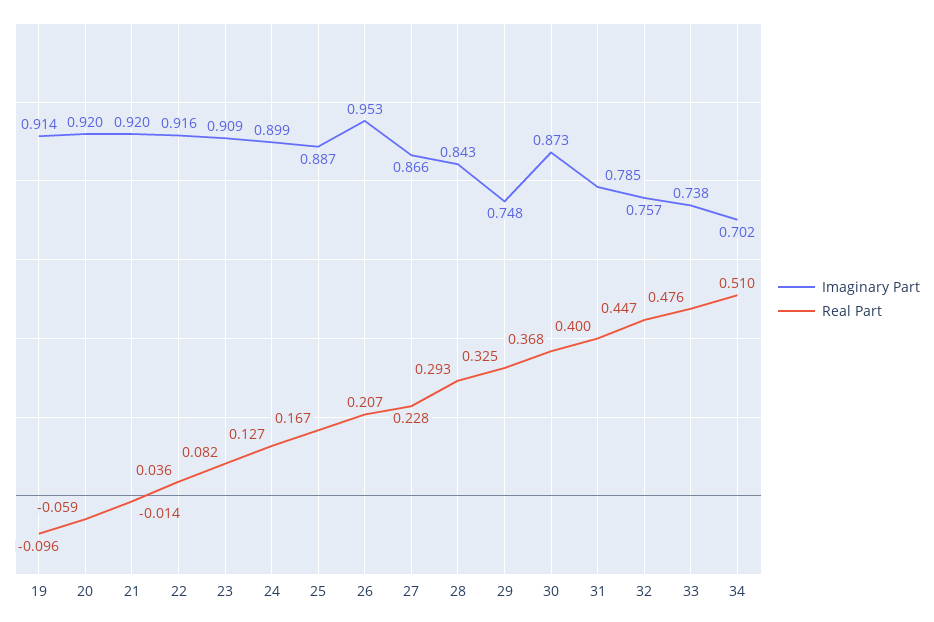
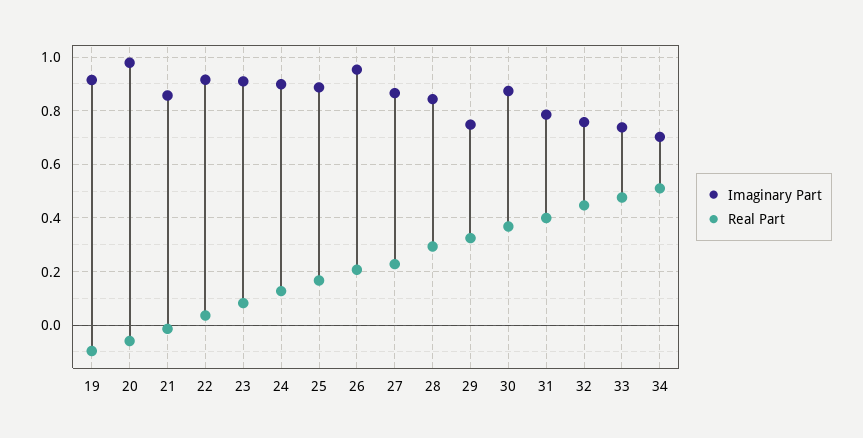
  {
    "Imaginary Part": {
      "19": 0.914,
-     "20": 0.92,
+     "20": 0.975,
-     "21": 0.92,
+     "21": 0.85,
      "22": 0.916,
      "23": 0.909,
      "24": 0.899,
      "25": 0.887,
      "26": 0.953,
      "27": 0.866,
      "28": 0.843,
      "29": 0.748,
      "30": 0.873,
      "31": 0.785,
      "32": 0.757,
      "33": 0.738,
      "34": 0.702
    },
    "Real Part": {
      "19": -0.096,
      "20": -0.059,
      "21": -0.014,
      "22": 0.036,
      "23": 0.082,
      "24": 0.127,
      "25": 0.167,
      "26": 0.207,
      "27": 0.228,
      "28": 0.293,
      "29": 0.325,
      "30": 0.368,
      "31": 0.4,
      "32": 0.447,
      "33": 0.476,
      "34": 0.51
    }
  }

